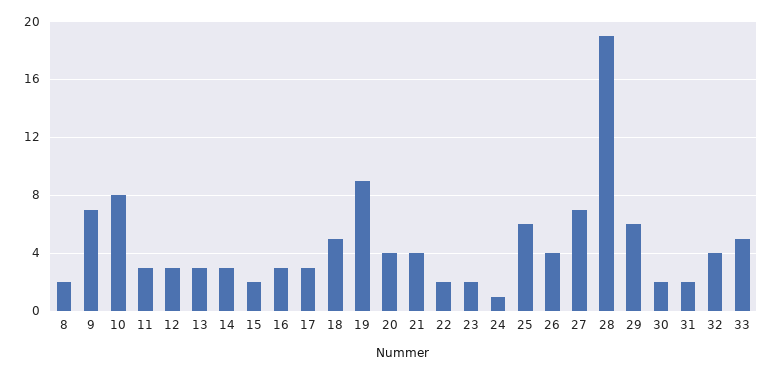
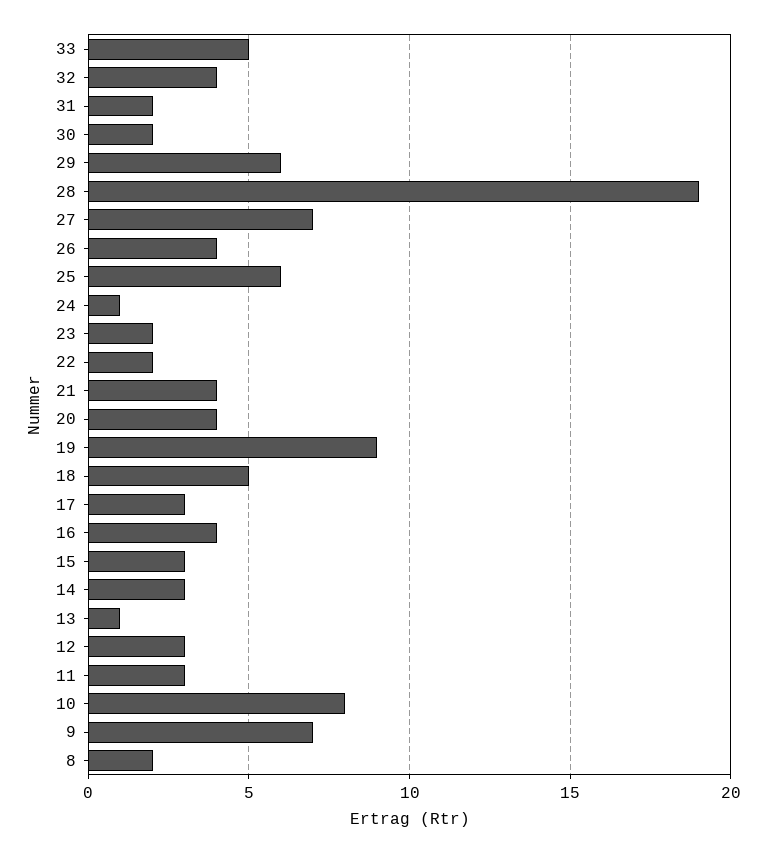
  {
    "8": 2,
    "9": 7,
    "10": 8,
    "11": 3,
    "12": 3,
-   "13": 3,
+   "13": 1,
    "14": 3,
-   "15": 2,
+   "15": 3,
-   "16": 3,
+   "16": 4,
    "17": 3,
    "18": 5,
    "19": 9,
    "20": 4,
    "21": 4,
    "22": 2,
    "23": 2,
    "24": 1,
    "25": 6,
    "26": 4,
    "27": 7,
    "28": 19,
    "29": 6,
    "30": 2,
    "31": 2,
    "32": 4,
    "33": 5
  }

